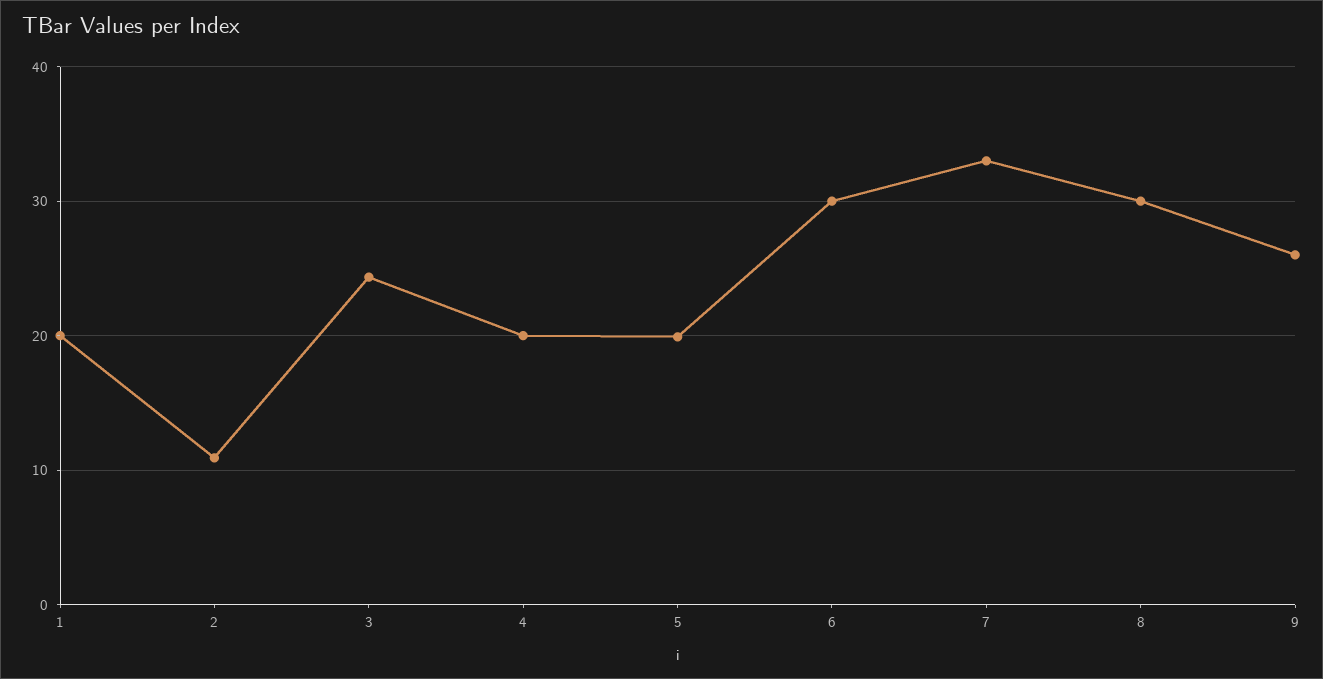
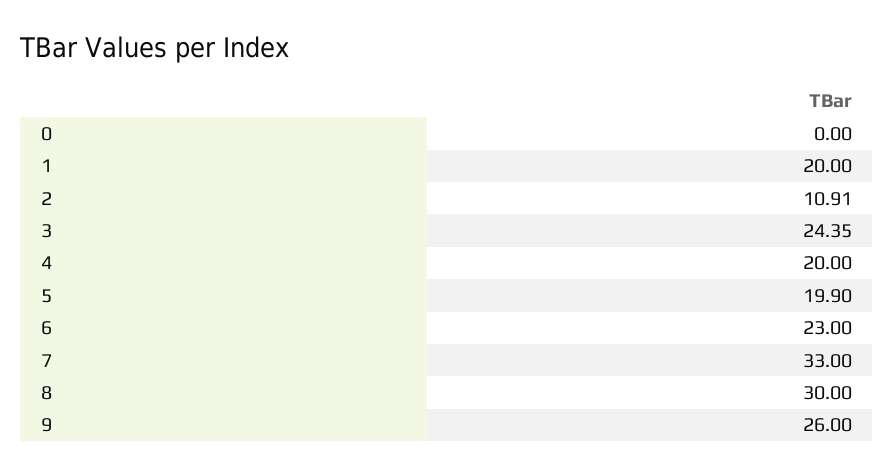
  {
    "1": 20,
    "2": 10.91,
    "3": 24.35,
    "4": 20,
    "5": 19.9,
-   "6": 30,
+   "6": 23,
    "7": 33,
    "8": 30,
-   "9": 26
+   "9": 26,
+   "0": 0
  }

